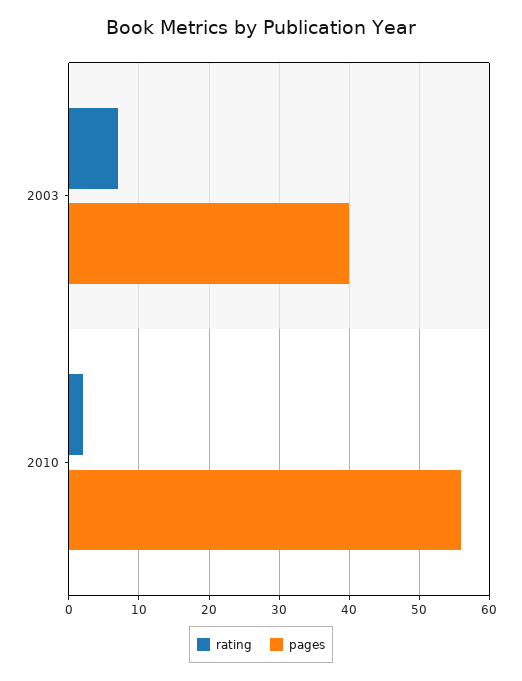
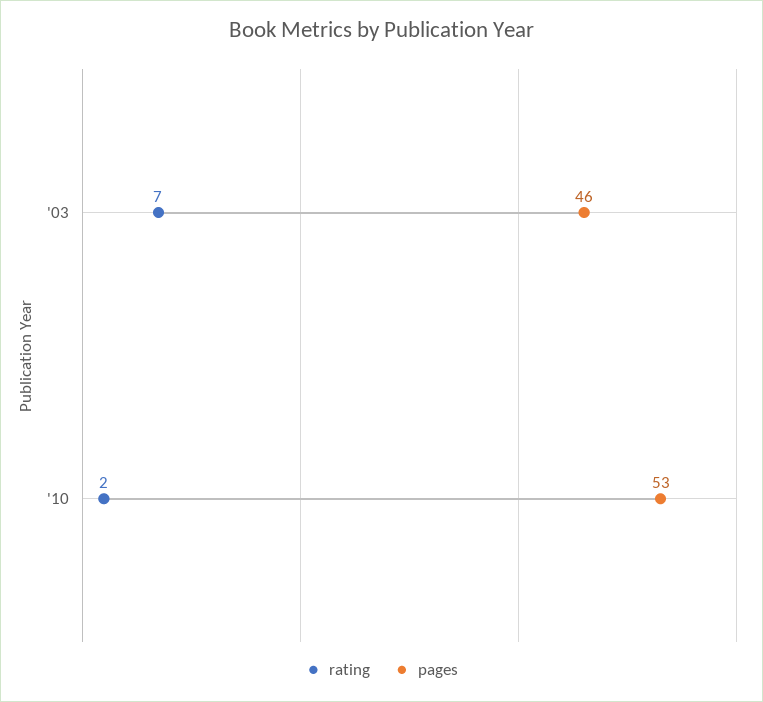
  {
    "rating": {
      "2003": 7,
      "2010": 2
    },
    "pages": {
-     "2003": 40,
+     "2003": 46,
-     "2010": 56
+     "2010": 53
    }
  }

